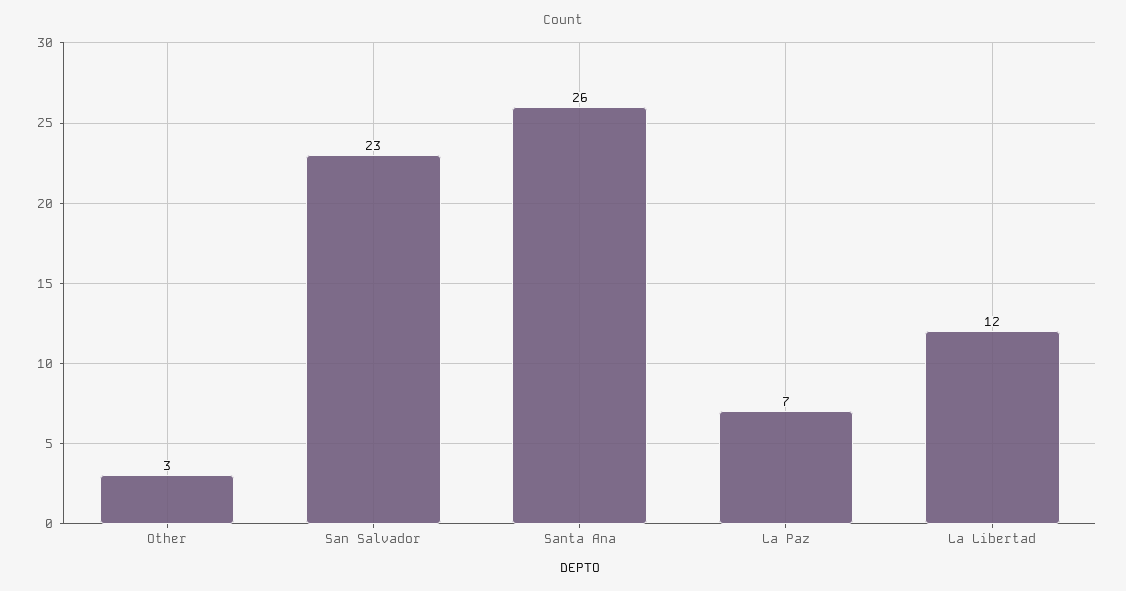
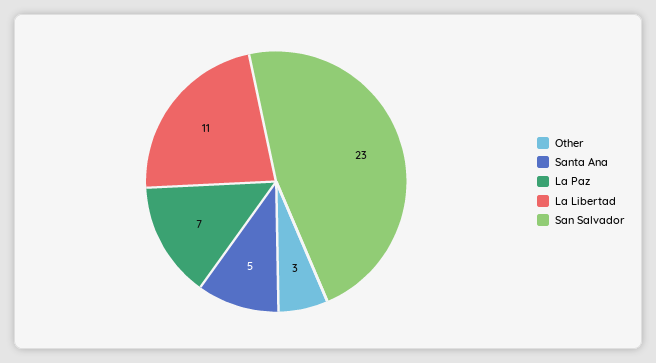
  {
    "Other": 3,
    "San Salvador": 23,
-   "Santa Ana": 26,
+   "Santa Ana": 5,
    "La Paz": 7,
-   "La Libertad": 12
+   "La Libertad": 11
  }

